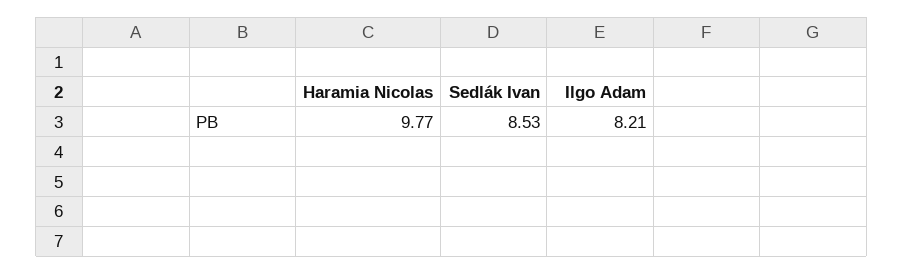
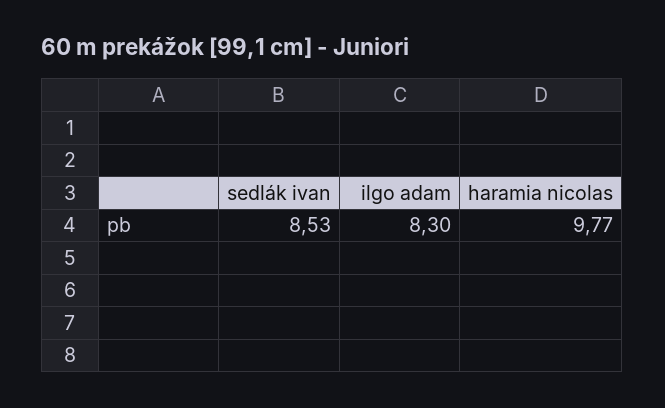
  {
    "Haramia Nicolas": 9.77,
    "Sedlák Ivan": 8.53,
-   "Ilgo Adam": 8.21
+   "Ilgo Adam": 8.3
  }

